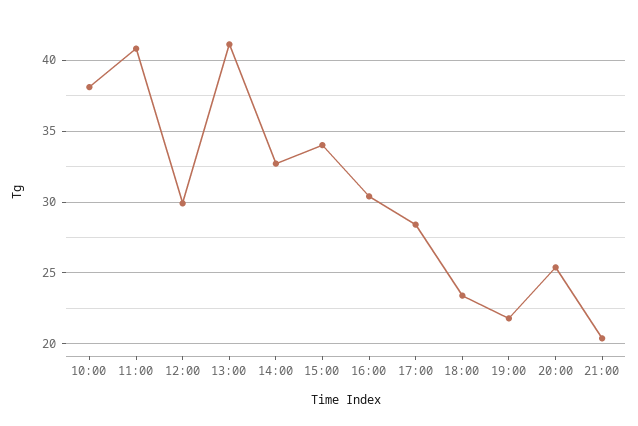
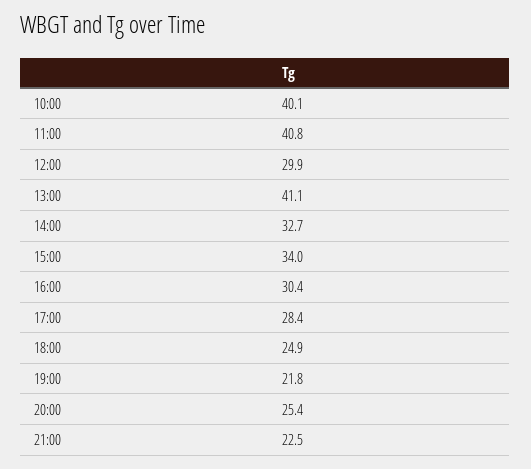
  {
-   "10:00": 38,
+   "10:00": 40.1,
    "11:00": 40.8,
    "12:00": 29.9,
    "13:00": 41.1,
    "14:00": 32.7,
    "15:00": 34,
    "16:00": 30.4,
    "17:00": 28.4,
-   "18:00": 23.5,
+   "18:00": 24.9,
    "19:00": 21.8,
    "20:00": 25.4,
-   "21:00": 20.5
+   "21:00": 22.5
  }

